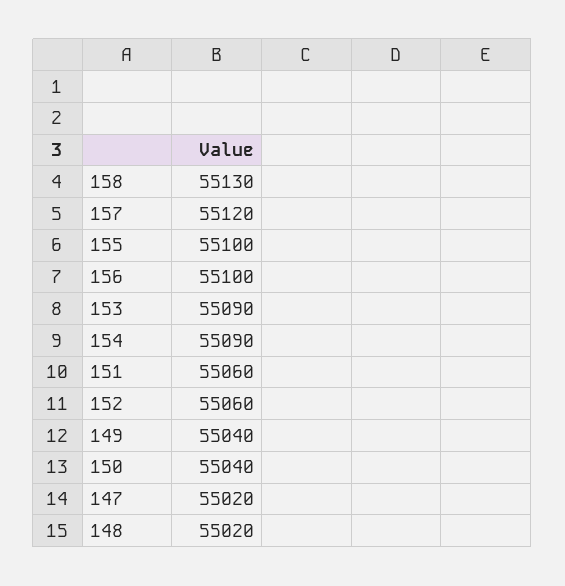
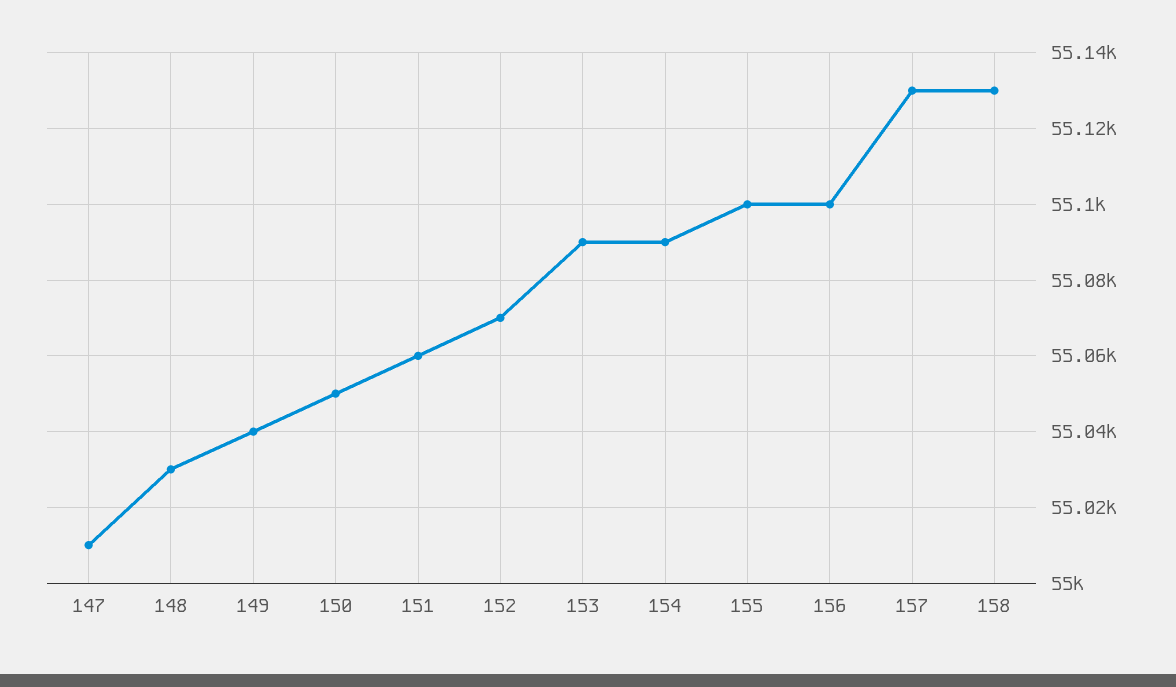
  {
    "158": 55130,
-   "157": 55120,
+   "157": 55130,
    "155": 55100,
    "156": 55100,
    "153": 55090,
    "154": 55090,
    "151": 55060,
-   "152": 55060,
+   "152": 55070,
    "149": 55040,
-   "150": 55040,
+   "150": 55050,
-   "147": 55020,
+   "147": 55010,
-   "148": 55020
+   "148": 55030
  }

